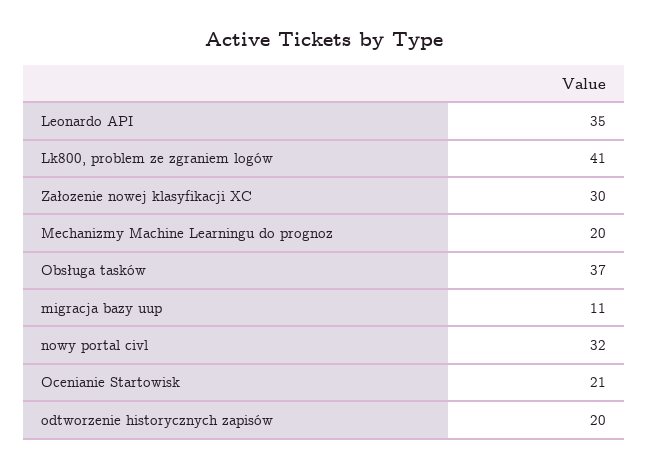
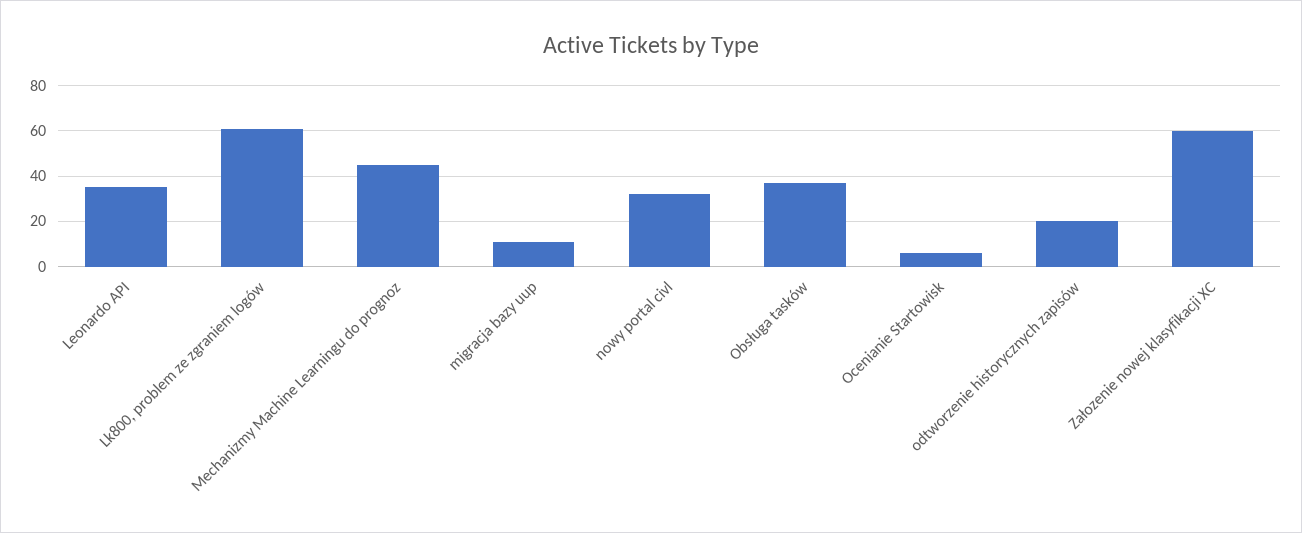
  {
    "Leonardo API": 35,
-   "Lk800, problem ze zgraniem logów": 41,
+   "Lk800, problem ze zgraniem logów": 60,
-   "Załozenie nowej klasyfikacji XC": 30,
+   "Załozenie nowej klasyfikacji XC": 60,
-   "Mechanizmy Machine Learningu do prognoz": 20,
+   "Mechanizmy Machine Learningu do prognoz": 45,
    "Obsługa tasków": 37,
    "migracja bazy uup": 11,
    "nowy portal civl": 32,
-   "Ocenianie Startowisk": 21,
+   "Ocenianie Startowisk": 5,
    "odtworzenie historycznych zapisów": 20
  }

